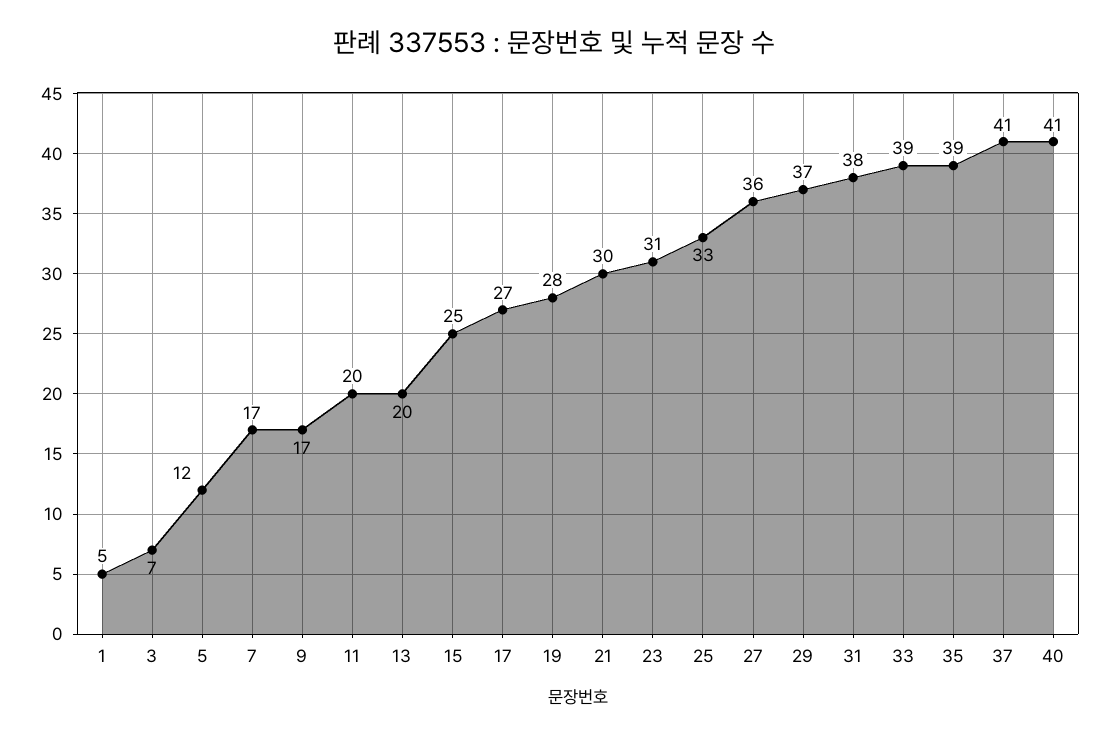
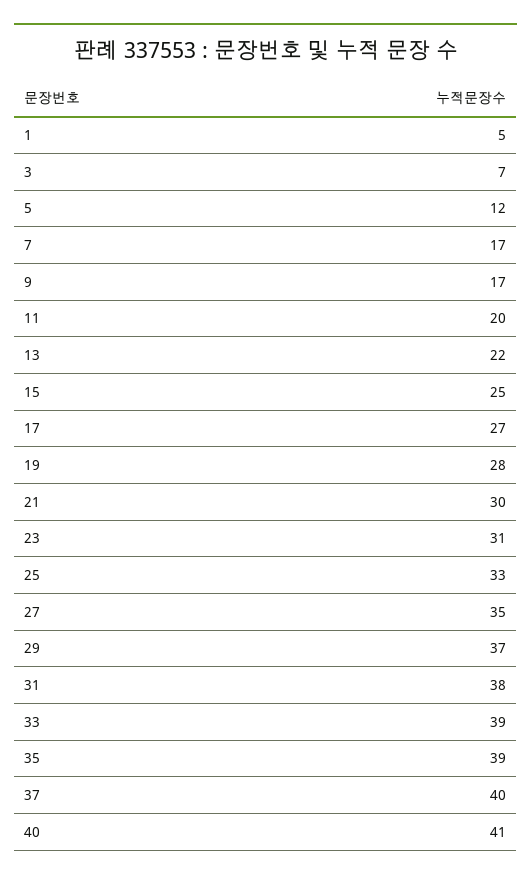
  {
    "1": 5,
    "3": 7,
    "5": 12,
    "7": 17,
    "9": 17,
    "11": 20,
-   "13": 20,
+   "13": 22,
    "15": 25,
    "17": 27,
    "19": 28,
    "21": 30,
    "23": 31,
    "25": 33,
-   "27": 36,
+   "27": 35,
    "29": 37,
    "31": 38,
    "33": 39,
    "35": 39,
-   "37": 41,
+   "37": 40,
    "40": 41
  }

